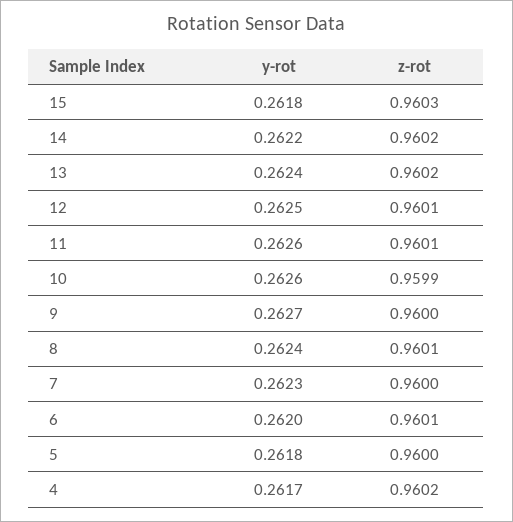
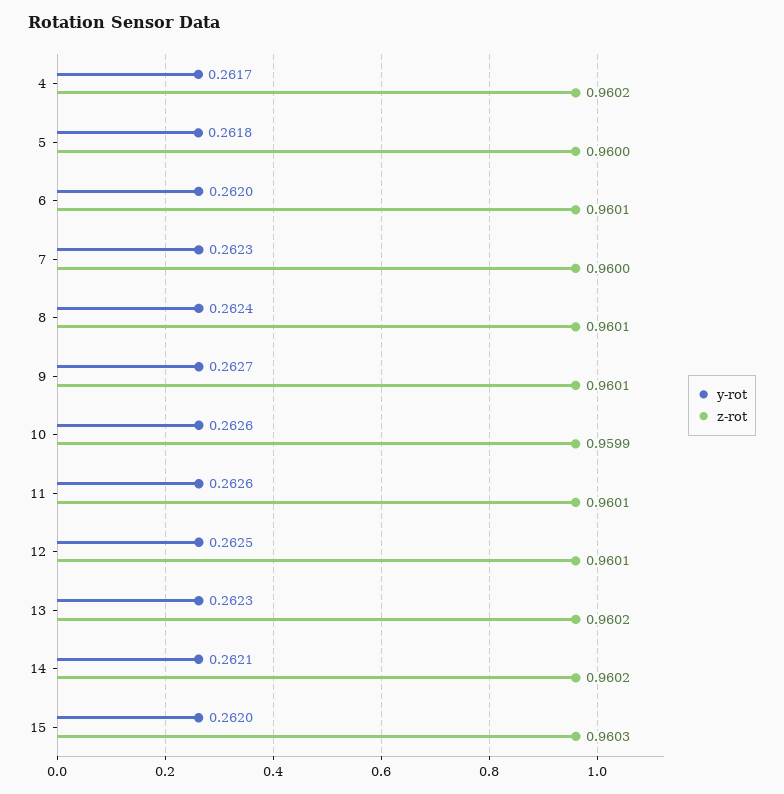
  {
    "y-rot": {
-     "15": 0.2618,
+     "15": 0.262,
-     "14": 0.2622,
+     "14": 0.2621,
-     "13": 0.2624,
+     "13": 0.2623,
      "12": 0.2625,
      "11": 0.2626,
      "10": 0.2626,
      "9": 0.2627,
      "8": 0.2624,
      "7": 0.2623,
      "6": 0.262,
      "5": 0.2618,
      "4": 0.2617
    },
    "z-rot": {
      "15": 0.9603,
      "14": 0.9602,
      "13": 0.9602,
      "12": 0.9601,
      "11": 0.9601,
      "10": 0.9599,
-     "9": 0.96,
+     "9": 0.9601,
      "8": 0.9601,
      "7": 0.96,
      "6": 0.9601,
      "5": 0.96,
      "4": 0.9602
    }
  }

